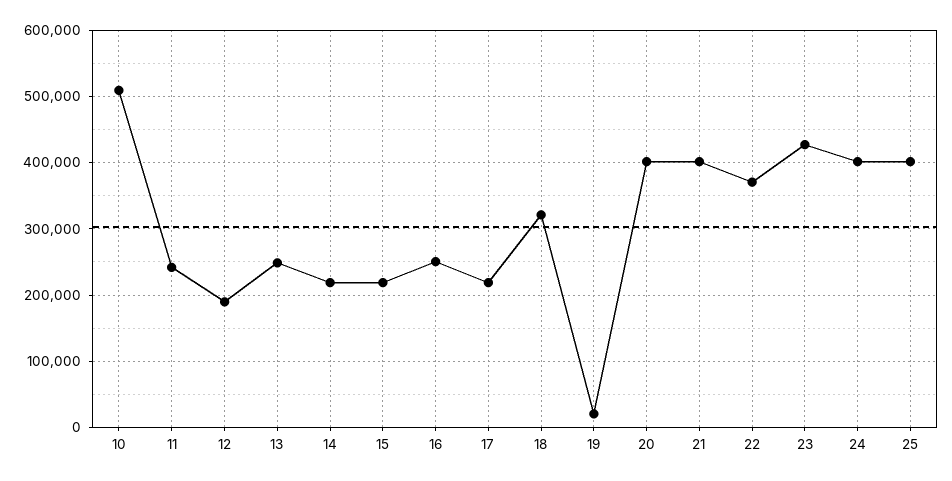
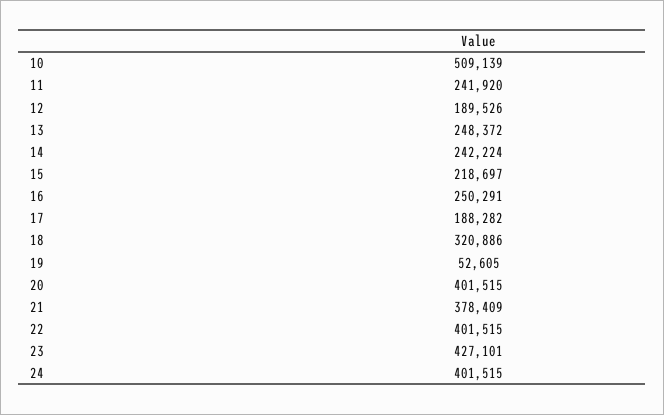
  {
    "10": 509139,
    "11": 241920,
    "12": 189526,
    "13": 248372,
-   "14": 220000,
+   "14": 242224,
    "15": 218697,
    "16": 250291,
-   "17": 220000,
+   "17": 188282,
    "18": 320886,
-   "19": 20000,
+   "19": 52605,
    "20": 401515,
-   "21": 400000,
+   "21": 378409,
-   "22": 370000,
+   "22": 401515,
    "23": 427101,
-   "24": 401515,
+   "24": 401515
-   "25": 400000
  }

